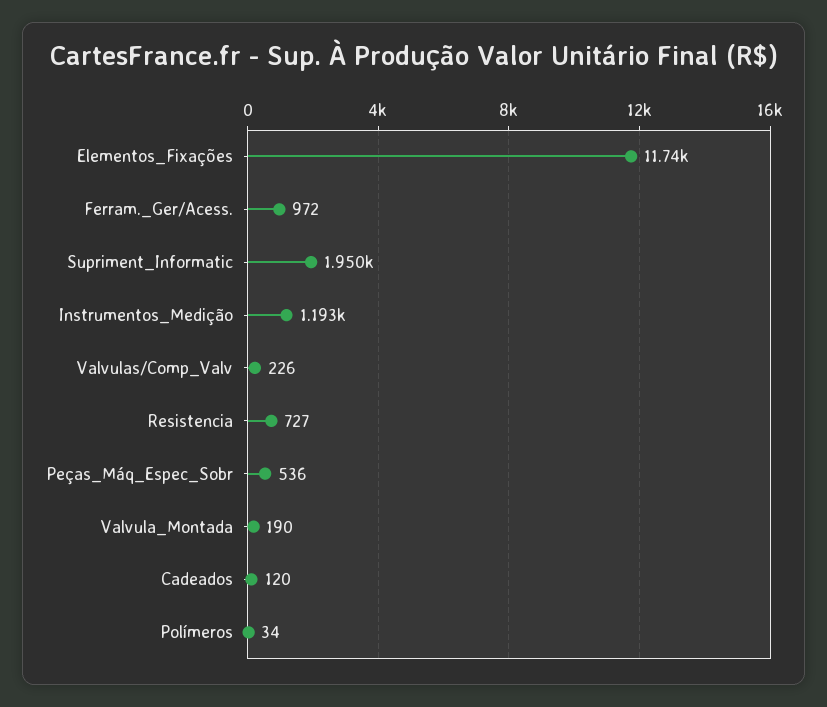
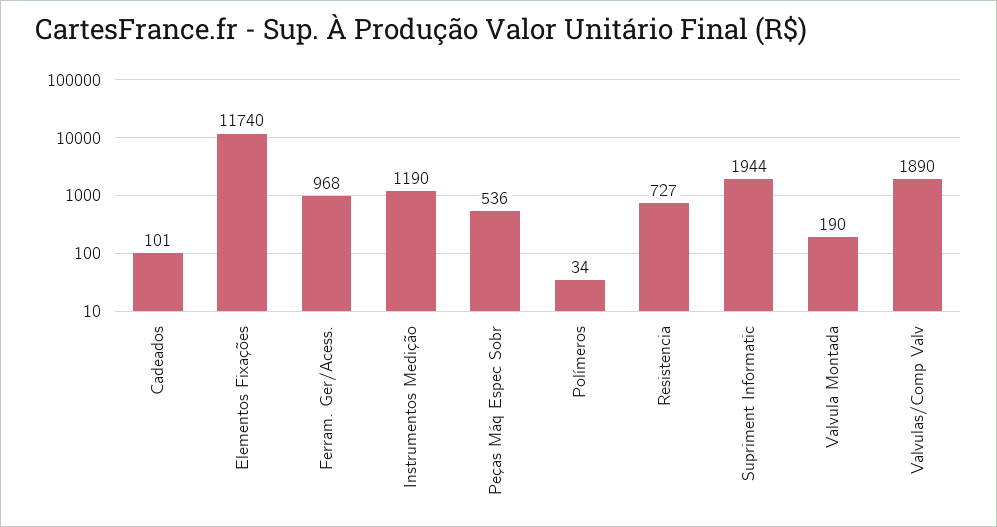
  {
    "Elementos_Fixações": 11740,
-   "Ferram._Ger/Acess.": 972,
+   "Ferram._Ger/Acess.": 968,
-   "Supriment_Informatic": 1950,
+   "Supriment_Informatic": 1944,
-   "Instrumentos_Medição": 1193,
+   "Instrumentos_Medição": 1190,
-   "Valvulas/Comp_Valv": 226,
+   "Valvulas/Comp_Valv": 1890,
    "Resistencia": 727,
    "Peças_Máq_Espec_Sobr": 536,
    "Valvula_Montada": 190,
-   "Cadeados": 120,
+   "Cadeados": 101,
    "Polímeros": 34
  }

